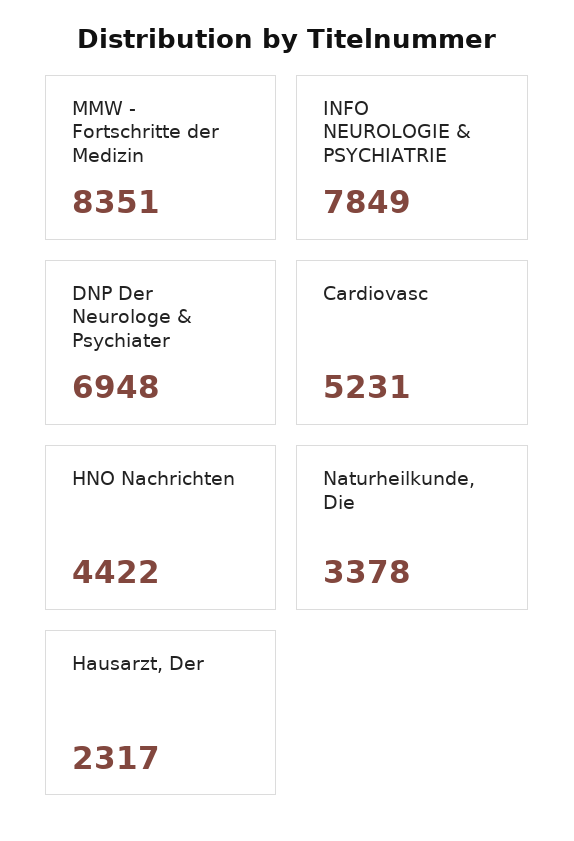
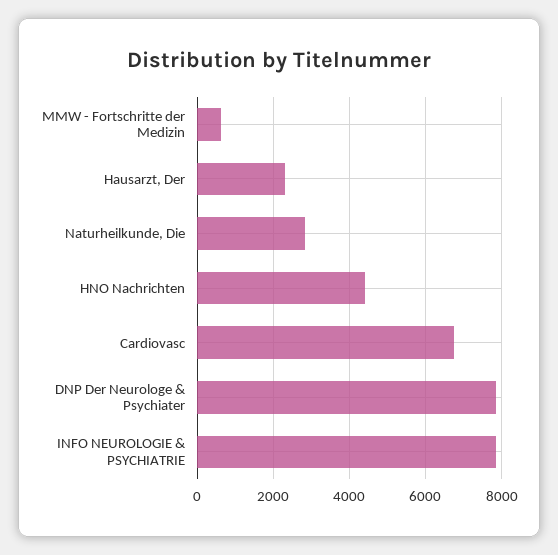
  {
-   "MMW - Fortschritte der Medizin": 8351,
+   "MMW - Fortschritte der Medizin": 600,
    "INFO NEUROLOGIE & PSYCHIATRIE": 7849,
-   "DNP Der Neurologe & Psychiater": 6948,
+   "DNP Der Neurologe & Psychiater": 7800,
-   "Cardiovasc": 5231,
+   "Cardiovasc": 6800,
    "HNO Nachrichten": 4422,
-   "Naturheilkunde, Die": 3378,
+   "Naturheilkunde, Die": 2800,
    "Hausarzt, Der": 2317
  }

